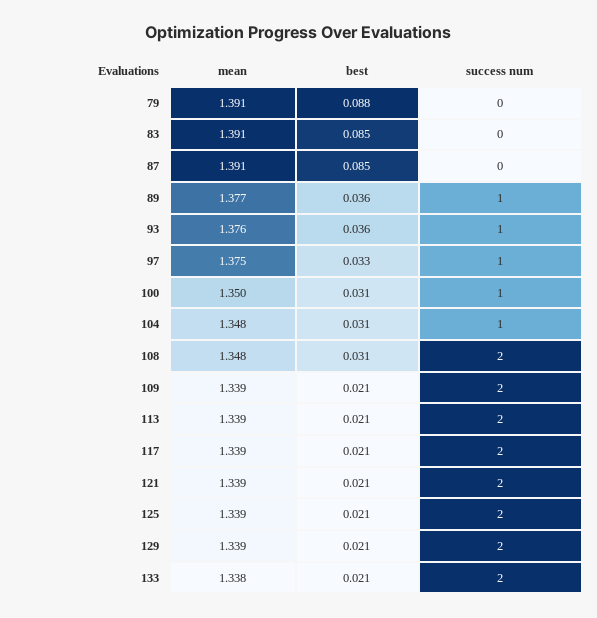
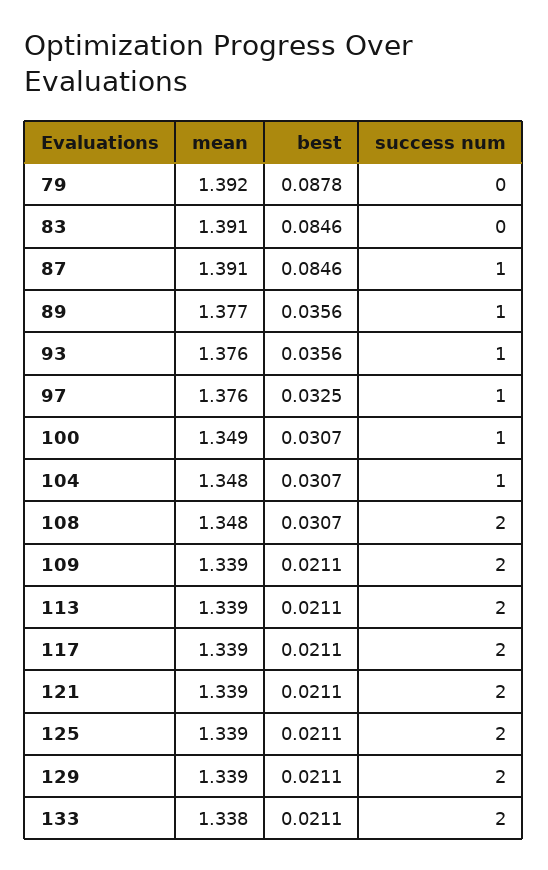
  {
    "mean": {
-     "79": 1.391,
+     "79": 1.392,
      "83": 1.391,
      "87": 1.391,
      "89": 1.377,
      "93": 1.376,
-     "97": 1.375,
+     "97": 1.376,
-     "100": 1.35,
+     "100": 1.349,
      "104": 1.348,
      "108": 1.348,
      "109": 1.339,
      "113": 1.339,
      "117": 1.339,
      "121": 1.339,
      "125": 1.339,
      "129": 1.339,
      "133": 1.338
    },
    "best": {
      "79": 0.0878,
      "83": 0.0846,
      "87": 0.0846,
      "89": 0.0356,
      "93": 0.0356,
      "97": 0.0325,
      "100": 0.0307,
      "104": 0.0307,
      "108": 0.0307,
      "109": 0.0211,
      "113": 0.0211,
      "117": 0.0211,
      "121": 0.0211,
      "125": 0.0211,
      "129": 0.0211,
      "133": 0.0211
    },
    "success num": {
      "79": 0,
      "83": 0,
-     "87": 0,
+     "87": 1,
      "89": 1,
      "93": 1,
      "97": 1,
      "100": 1,
      "104": 1,
      "108": 2,
      "109": 2,
      "113": 2,
      "117": 2,
      "121": 2,
      "125": 2,
      "129": 2,
      "133": 2
    }
  }

